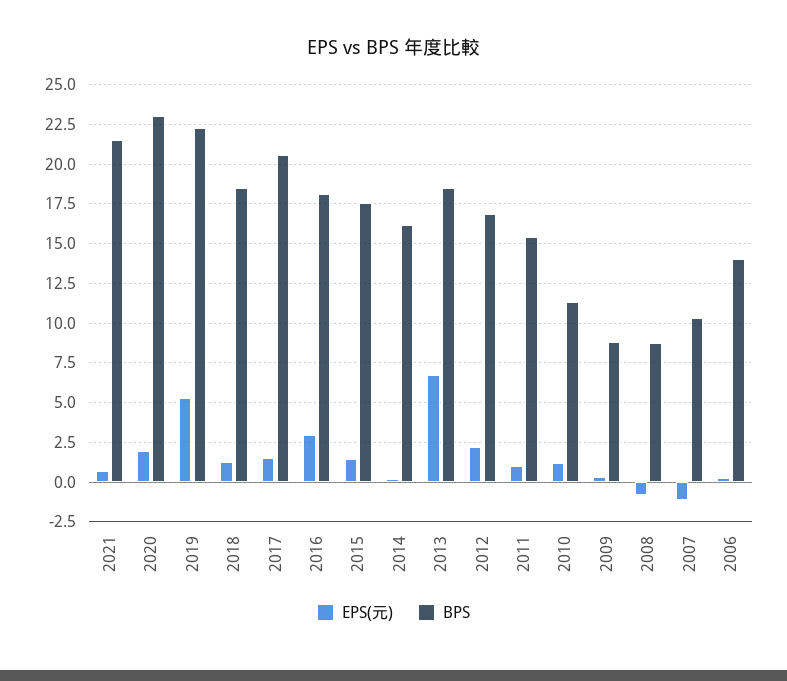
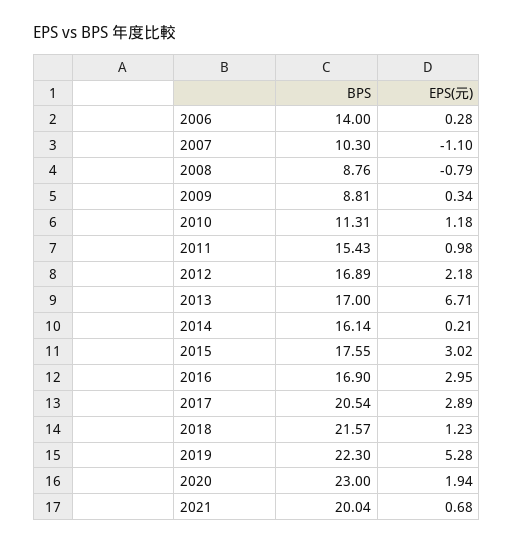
  {
    "EPS(元)": {
      "2021": 0.68,
      "2020": 1.94,
      "2019": 5.28,
      "2018": 1.23,
-     "2017": 1.5,
+     "2017": 2.89,
      "2016": 2.95,
-     "2015": 1.5,
+     "2015": 3.02,
      "2014": 0.21,
      "2013": 6.71,
      "2012": 2.18,
      "2011": 0.98,
      "2010": 1.18,
      "2009": 0.34,
      "2008": -0.79,
      "2007": -1.1,
      "2006": 0.28
    },
    "BPS": {
-     "2021": 21.5,
+     "2021": 20.04,
      "2020": 23,
      "2019": 22.3,
-     "2018": 18.5,
+     "2018": 21.57,
      "2017": 20.54,
-     "2016": 18,
+     "2016": 16.9,
      "2015": 17.55,
      "2014": 16.14,
-     "2013": 18.5,
+     "2013": 17,
      "2012": 16.89,
      "2011": 15.43,
      "2010": 11.31,
      "2009": 8.81,
      "2008": 8.76,
      "2007": 10.3,
      "2006": 14
    }
  }

